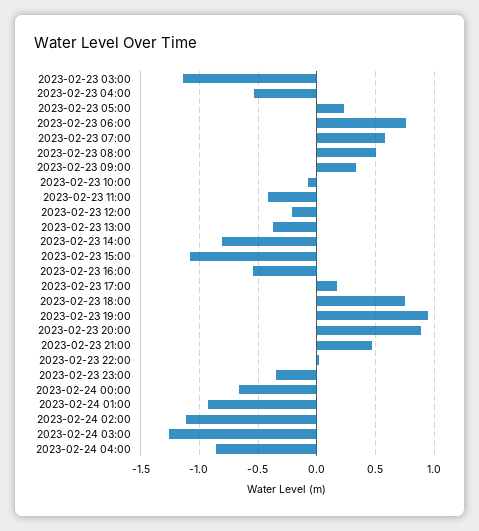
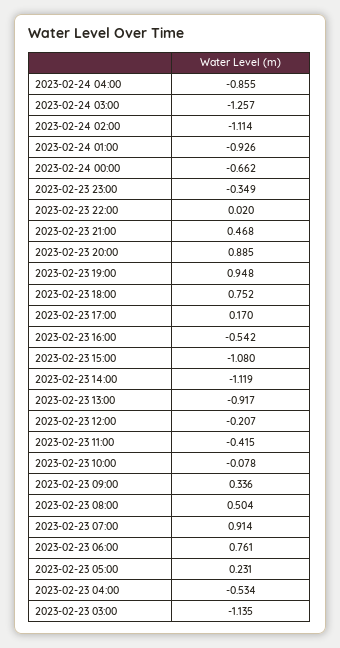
  {
    "2023-02-23 03:00": -1.135,
    "2023-02-23 04:00": -0.534,
    "2023-02-23 05:00": 0.231,
    "2023-02-23 06:00": 0.761,
-   "2023-02-23 07:00": 0.6,
+   "2023-02-23 07:00": 0.914,
    "2023-02-23 08:00": 0.504,
    "2023-02-23 09:00": 0.336,
    "2023-02-23 10:00": -0.078,
    "2023-02-23 11:00": -0.415,
    "2023-02-23 12:00": -0.207,
-   "2023-02-23 13:00": -0.4,
+   "2023-02-23 13:00": -0.917,
-   "2023-02-23 14:00": -0.8,
+   "2023-02-23 14:00": -1.119,
    "2023-02-23 15:00": -1.08,
    "2023-02-23 16:00": -0.542,
    "2023-02-23 17:00": 0.17,
    "2023-02-23 18:00": 0.752,
    "2023-02-23 19:00": 0.948,
    "2023-02-23 20:00": 0.885,
    "2023-02-23 21:00": 0.468,
    "2023-02-23 22:00": 0.02,
    "2023-02-23 23:00": -0.349,
    "2023-02-24 00:00": -0.662,
    "2023-02-24 01:00": -0.926,
    "2023-02-24 02:00": -1.114,
    "2023-02-24 03:00": -1.257,
    "2023-02-24 04:00": -0.855
  }

